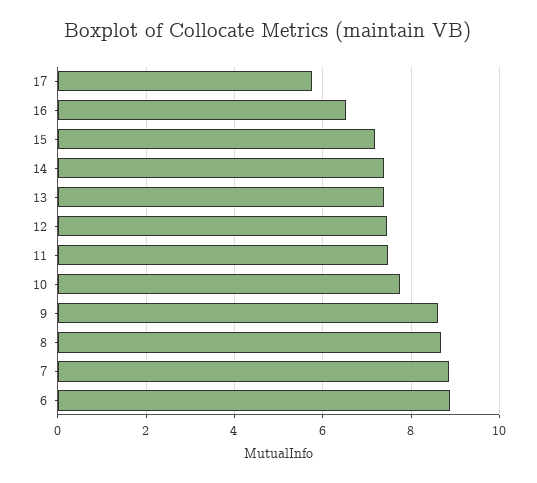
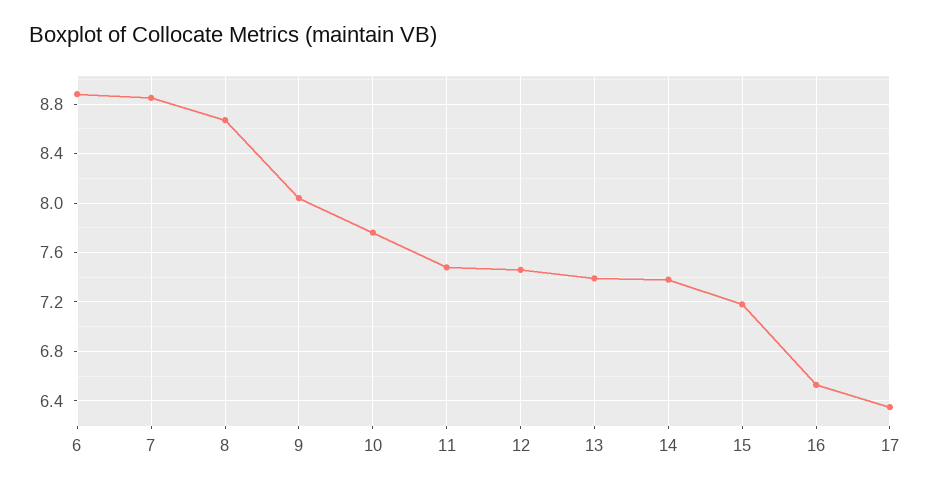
  {
-   "17": 5.8,
+   "17": 6.35,
    "16": 6.55,
    "15": 7.2,
    "14": 7.4,
    "13": 7.4,
    "12": 7.45,
    "11": 7.5,
    "10": 7.75,
-   "9": 8.6,
+   "9": 8.05,
    "8": 8.65,
    "7": 8.85,
    "6": 8.9
  }

